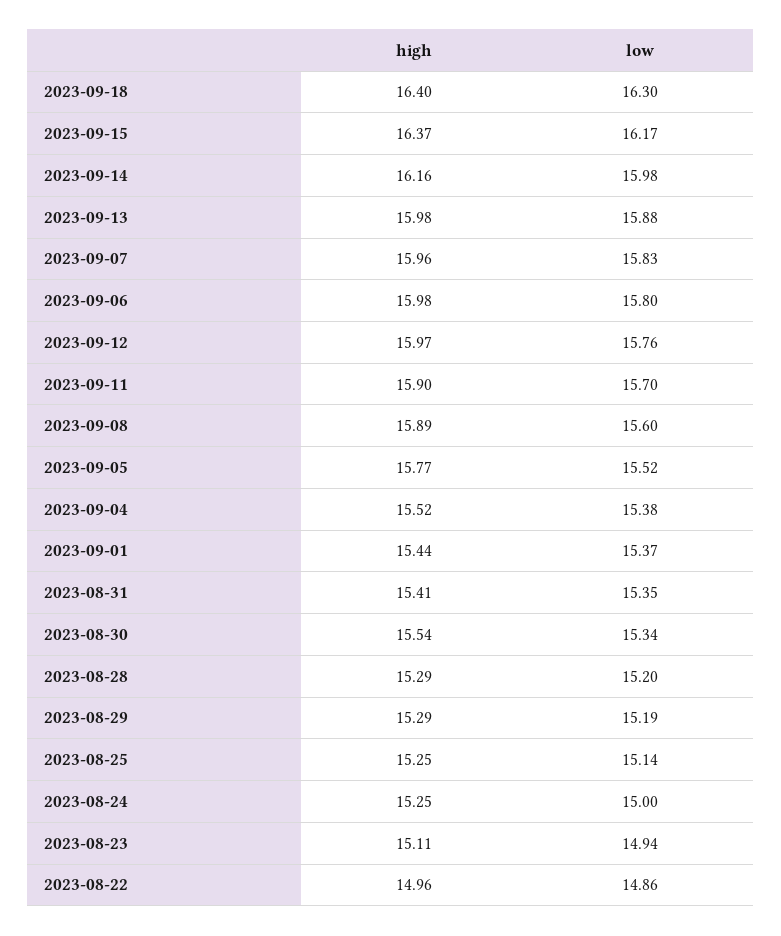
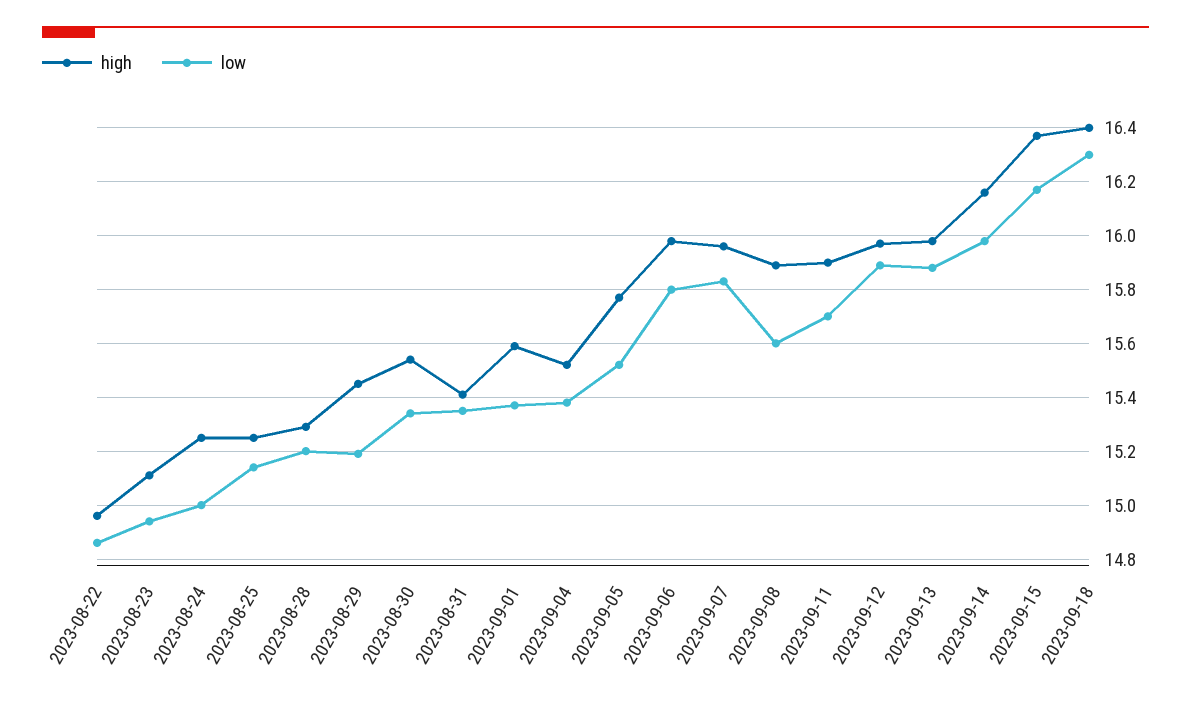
  {
    "high": {
      "2023-09-18": 16.4,
      "2023-09-15": 16.37,
      "2023-09-14": 16.16,
      "2023-09-13": 15.98,
      "2023-09-07": 15.96,
      "2023-09-06": 15.98,
      "2023-09-12": 15.97,
      "2023-09-11": 15.9,
      "2023-09-08": 15.89,
      "2023-09-05": 15.77,
      "2023-09-04": 15.52,
-     "2023-09-01": 15.44,
+     "2023-09-01": 15.6,
      "2023-08-31": 15.41,
      "2023-08-30": 15.54,
      "2023-08-28": 15.29,
-     "2023-08-29": 15.29,
+     "2023-08-29": 15.45,
      "2023-08-25": 15.25,
      "2023-08-24": 15.25,
      "2023-08-23": 15.11,
      "2023-08-22": 14.96
    },
    "low": {
      "2023-09-18": 16.3,
      "2023-09-15": 16.17,
      "2023-09-14": 15.98,
      "2023-09-13": 15.88,
      "2023-09-07": 15.83,
      "2023-09-06": 15.8,
-     "2023-09-12": 15.76,
+     "2023-09-12": 15.9,
      "2023-09-11": 15.7,
      "2023-09-08": 15.6,
      "2023-09-05": 15.52,
      "2023-09-04": 15.38,
      "2023-09-01": 15.37,
      "2023-08-31": 15.35,
      "2023-08-30": 15.34,
      "2023-08-28": 15.2,
      "2023-08-29": 15.19,
      "2023-08-25": 15.14,
      "2023-08-24": 15,
      "2023-08-23": 14.94,
      "2023-08-22": 14.86
    }
  }

